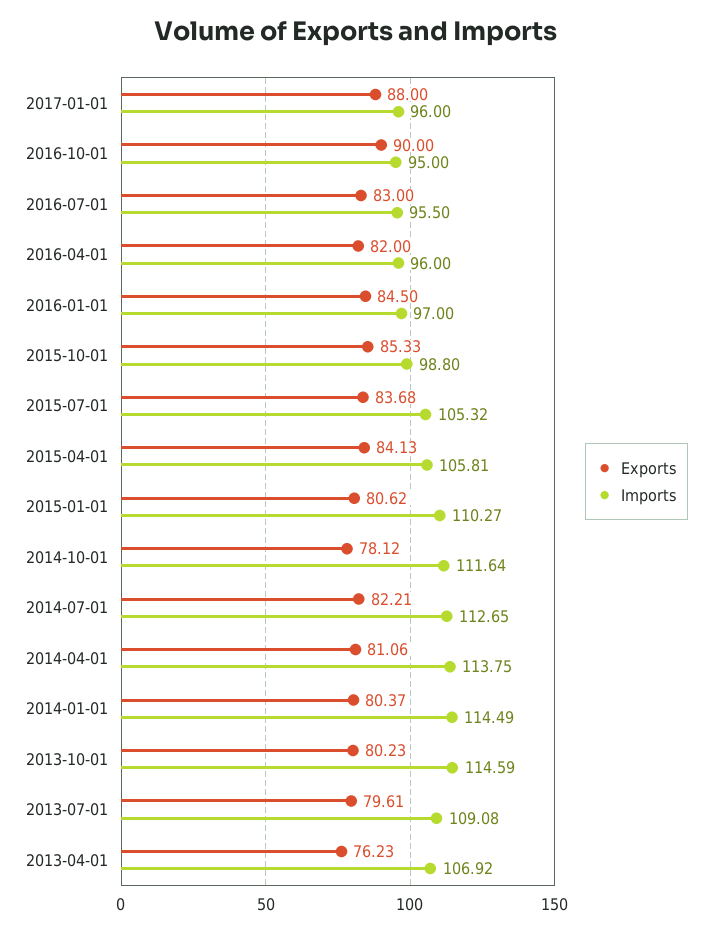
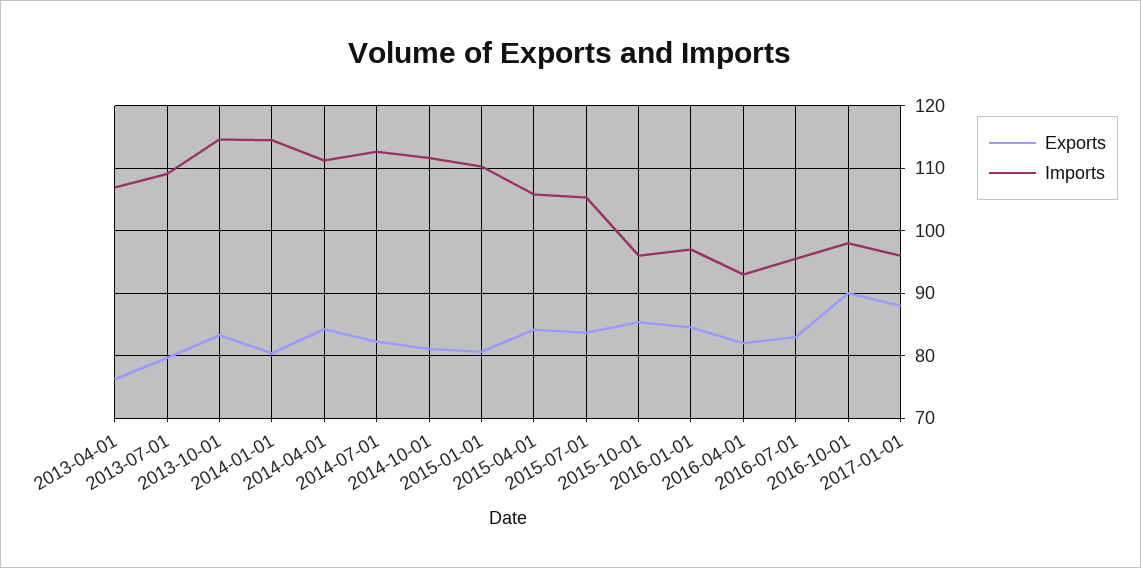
  {
    "Exports": {
      "2017-01-01": 88,
      "2016-10-01": 90,
      "2016-07-01": 83,
      "2016-04-01": 82,
      "2016-01-01": 84.5,
      "2015-10-01": 85.33,
      "2015-07-01": 83.68,
      "2015-04-01": 84.13,
      "2015-01-01": 80.62,
-     "2014-10-01": 78.12,
+     "2014-10-01": 81,
      "2014-07-01": 82.21,
-     "2014-04-01": 81.06,
+     "2014-04-01": 84,
      "2014-01-01": 80.37,
-     "2013-10-01": 80.23,
+     "2013-10-01": 83,
      "2013-07-01": 79.61,
      "2013-04-01": 76.23
    },
    "Imports": {
      "2017-01-01": 96,
-     "2016-10-01": 95,
+     "2016-10-01": 98,
      "2016-07-01": 95.5,
-     "2016-04-01": 96,
+     "2016-04-01": 93,
      "2016-01-01": 97,
-     "2015-10-01": 98.8,
+     "2015-10-01": 96,
      "2015-07-01": 105.32,
      "2015-04-01": 105.81,
      "2015-01-01": 110.27,
      "2014-10-01": 111.64,
      "2014-07-01": 112.65,
-     "2014-04-01": 113.75,
+     "2014-04-01": 111,
      "2014-01-01": 114.49,
      "2013-10-01": 114.59,
      "2013-07-01": 109.08,
      "2013-04-01": 106.92
    }
  }

